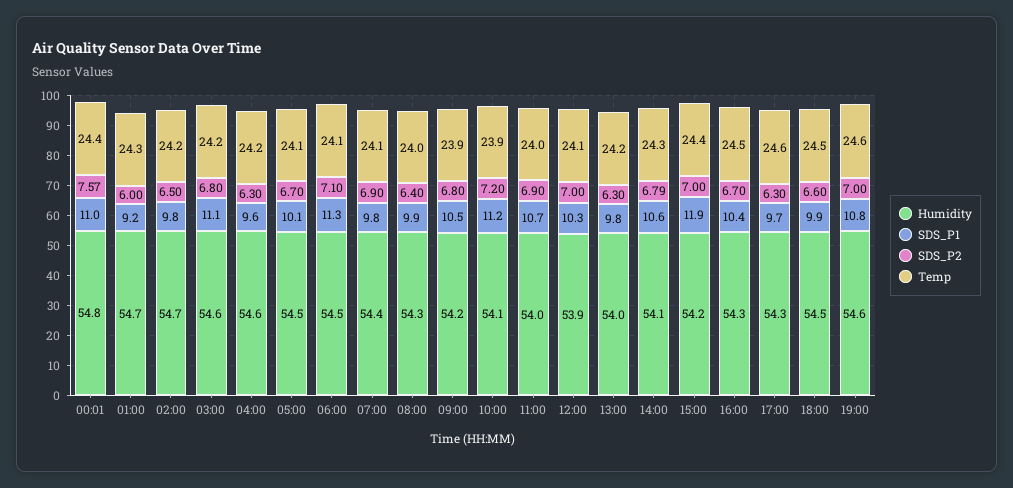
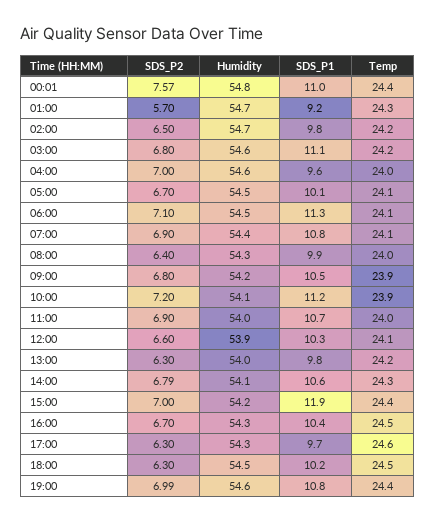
  {
    "Humidity": {
      "00:01": 54.8,
      "01:00": 54.7,
      "02:00": 54.7,
      "03:00": 54.6,
      "04:00": 54.6,
      "05:00": 54.5,
      "06:00": 54.5,
      "07:00": 54.4,
      "08:00": 54.3,
      "09:00": 54.2,
      "10:00": 54.1,
      "11:00": 54,
      "12:00": 53.9,
      "13:00": 54,
      "14:00": 54.1,
      "15:00": 54.2,
      "16:00": 54.3,
      "17:00": 54.3,
      "18:00": 54.5,
      "19:00": 54.6
    },
    "SDS_P1": {
      "00:01": 11,
      "01:00": 9.2,
      "02:00": 9.8,
      "03:00": 11.1,
      "04:00": 9.6,
      "05:00": 10.1,
      "06:00": 11.3,
-     "07:00": 9.8,
+     "07:00": 10.8,
      "08:00": 9.9,
      "09:00": 10.5,
      "10:00": 11.2,
      "11:00": 10.7,
      "12:00": 10.3,
      "13:00": 9.8,
      "14:00": 10.6,
      "15:00": 11.9,
      "16:00": 10.4,
      "17:00": 9.7,
-     "18:00": 9.9,
+     "18:00": 10.2,
      "19:00": 10.8
    },
    "SDS_P2": {
      "00:01": 7.57,
-     "01:00": 6,
+     "01:00": 5.7,
      "02:00": 6.5,
      "03:00": 6.8,
-     "04:00": 6.3,
+     "04:00": 7,
      "05:00": 6.7,
      "06:00": 7.1,
      "07:00": 6.9,
      "08:00": 6.4,
      "09:00": 6.8,
      "10:00": 7.2,
      "11:00": 6.9,
-     "12:00": 7,
+     "12:00": 6.6,
      "13:00": 6.3,
      "14:00": 6.79,
      "15:00": 7,
      "16:00": 6.7,
      "17:00": 6.3,
-     "18:00": 6.6,
+     "18:00": 6.3,
-     "19:00": 7
+     "19:00": 6.99
    },
    "Temp": {
      "00:01": 24.4,
      "01:00": 24.3,
      "02:00": 24.2,
      "03:00": 24.2,
-     "04:00": 24.2,
+     "04:00": 24,
      "05:00": 24.1,
      "06:00": 24.1,
      "07:00": 24.1,
      "08:00": 24,
      "09:00": 23.9,
      "10:00": 23.9,
      "11:00": 24,
      "12:00": 24.1,
      "13:00": 24.2,
      "14:00": 24.3,
      "15:00": 24.4,
      "16:00": 24.5,
      "17:00": 24.6,
      "18:00": 24.5,
-     "19:00": 24.6
+     "19:00": 24.4
    }
  }

